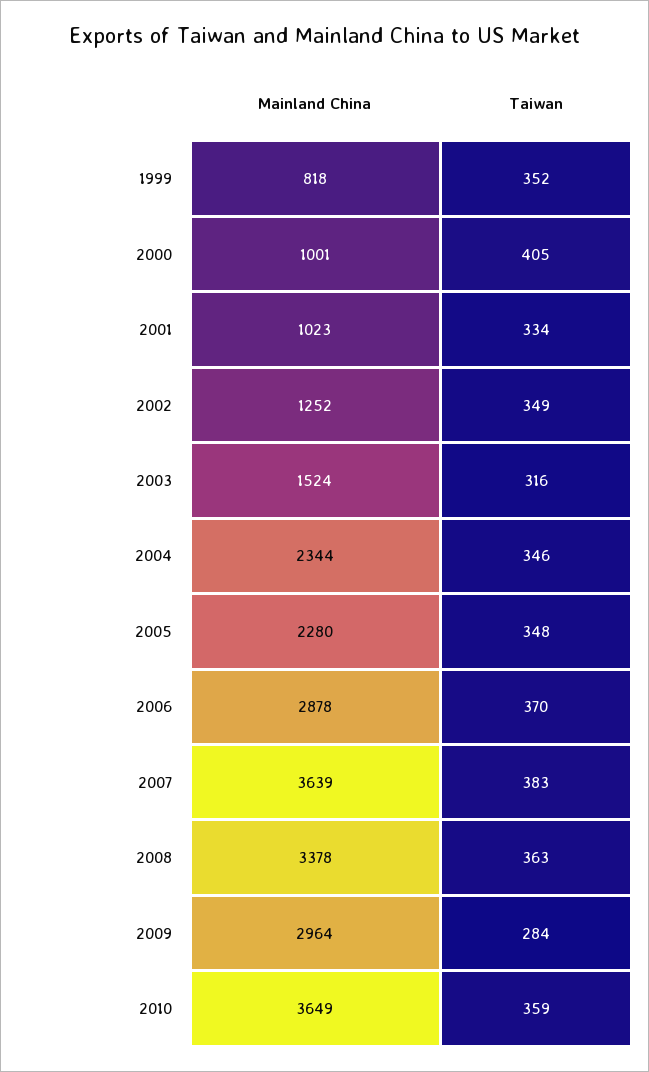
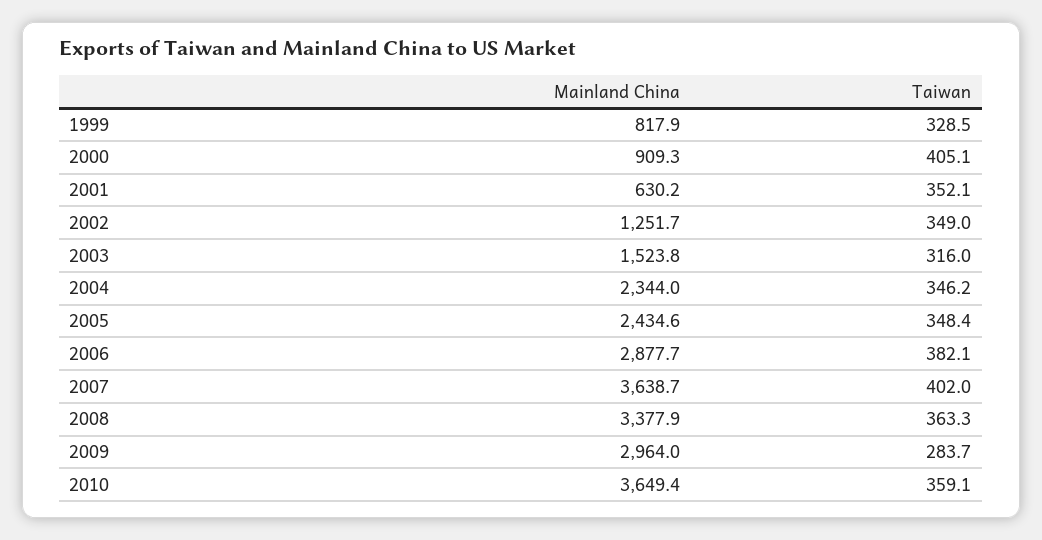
  {
    "Mainland China": {
      "1999": 817.9,
-     "2000": 1001,
+     "2000": 909.3,
-     "2001": 1023,
+     "2001": 630.2,
      "2002": 1251.7,
      "2003": 1523.8,
      "2004": 2344,
-     "2005": 2280,
+     "2005": 2434.6,
      "2006": 2877.7,
      "2007": 3638.7,
      "2008": 3377.9,
      "2009": 2964,
      "2010": 3649.4
    },
    "Taiwan": {
-     "1999": 352,
+     "1999": 328.5,
      "2000": 405.1,
-     "2001": 334,
+     "2001": 352.1,
      "2002": 349,
      "2003": 316,
      "2004": 346.2,
      "2005": 348.4,
-     "2006": 370,
+     "2006": 382.1,
-     "2007": 383,
+     "2007": 402,
      "2008": 363.3,
      "2009": 283.7,
      "2010": 359.1
    }
  }

